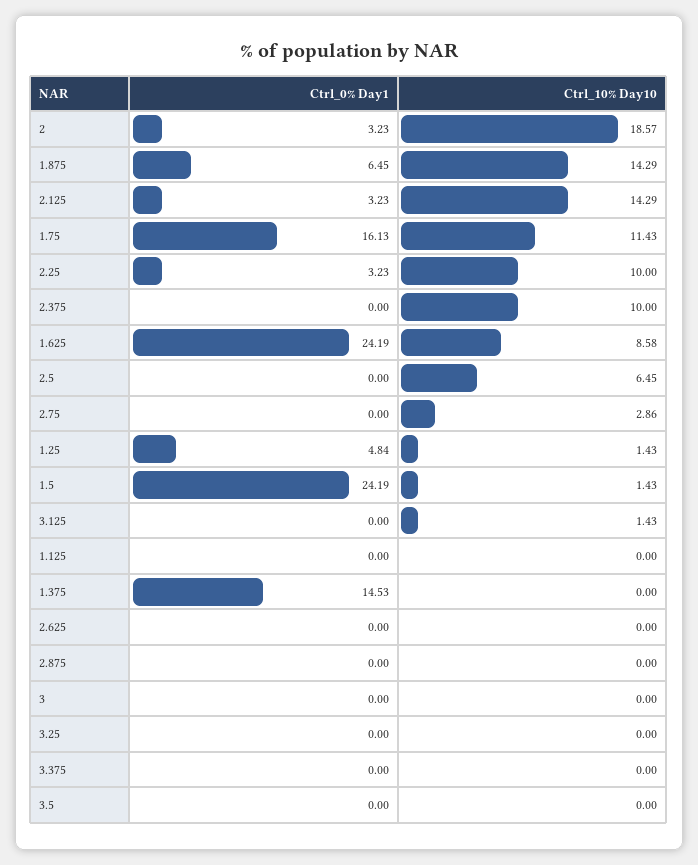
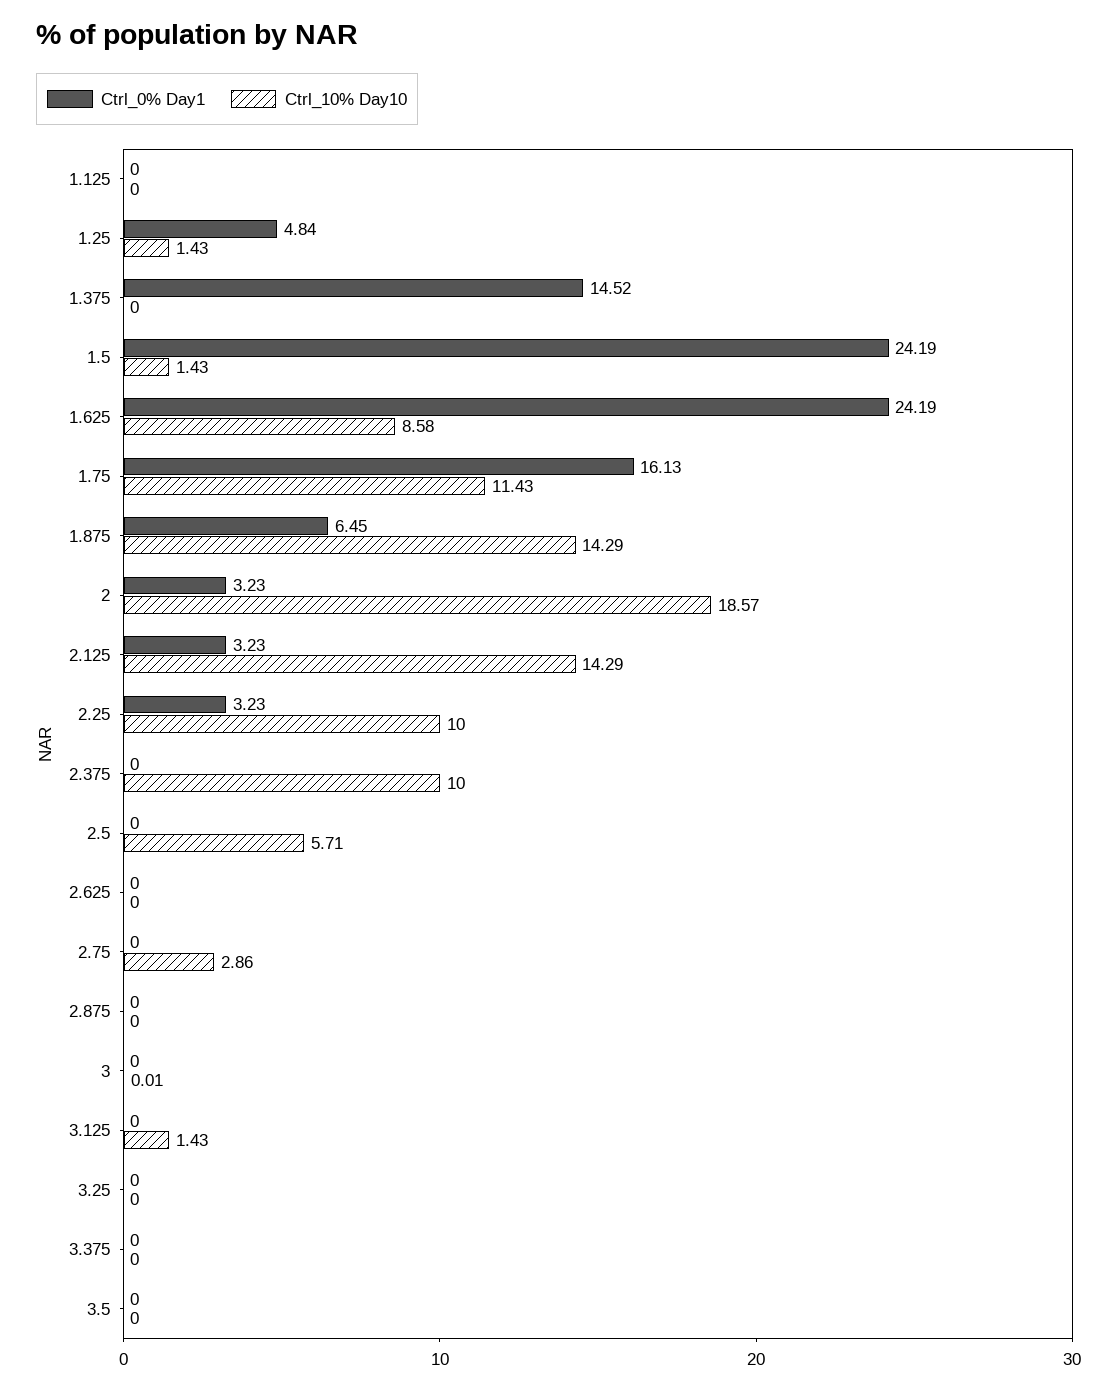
  {
    "Ctrl_0% Day1": {
      "2": 3.23,
      "1.875": 6.45,
      "2.125": 3.23,
      "1.75": 16.13,
      "2.25": 3.23,
      "2.375": 0,
      "1.625": 24.19,
      "2.5": 0,
      "2.75": 0,
      "1.25": 4.84,
      "1.5": 24.19,
      "3.125": 0,
      "1.125": 0,
-     "1.375": 14.53,
+     "1.375": 14.52,
      "2.625": 0,
      "2.875": 0,
      "3": 0,
      "3.25": 0,
      "3.375": 0,
      "3.5": 0
    },
    "Ctrl_10% Day10": {
      "2": 18.57,
      "1.875": 14.29,
      "2.125": 14.29,
      "1.75": 11.43,
      "2.25": 10,
      "2.375": 10,
      "1.625": 8.58,
-     "2.5": 6.45,
+     "2.5": 5.71,
      "2.75": 2.86,
      "1.25": 1.43,
      "1.5": 1.43,
      "3.125": 1.43,
      "1.125": 0,
      "1.375": 0,
      "2.625": 0,
      "2.875": 0,
-     "3": 0,
+     "3": 0.01,
      "3.25": 0,
      "3.375": 0,
      "3.5": 0
    }
  }

